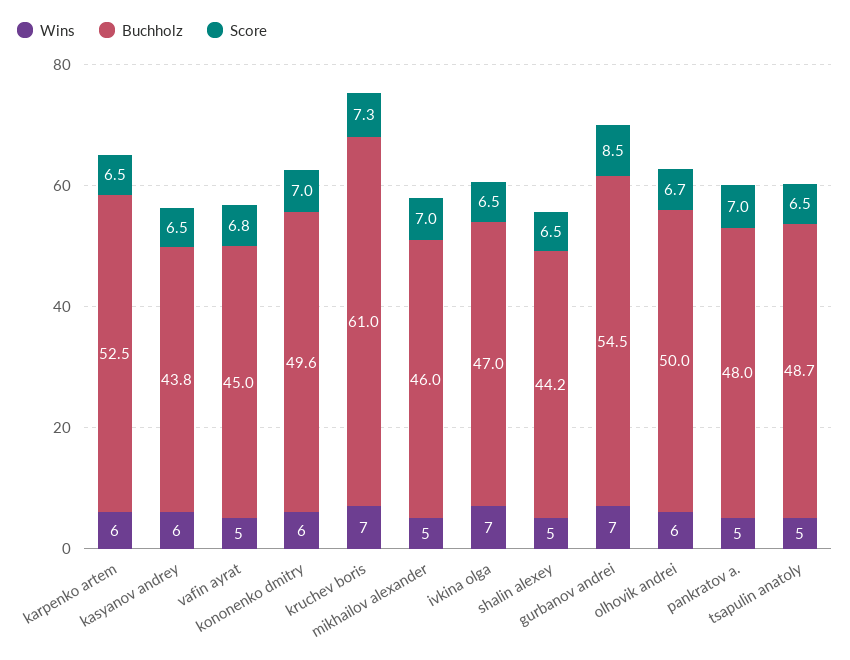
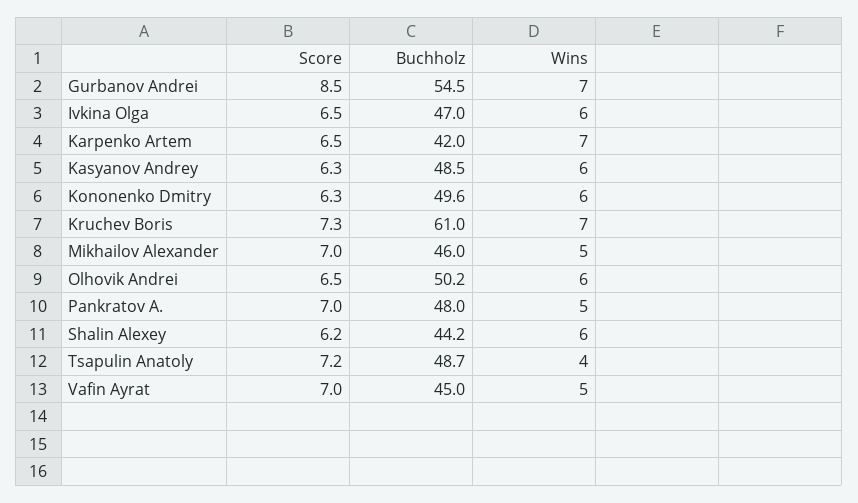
  {
    "Wins": {
-     "karpenko artem": 6,
+     "karpenko artem": 7,
      "kasyanov andrey": 6,
      "vafin ayrat": 5,
      "kononenko dmitry": 6,
      "kruchev boris": 7,
      "mikhailov alexander": 5,
-     "ivkina olga": 7,
+     "ivkina olga": 6,
-     "shalin alexey": 5,
+     "shalin alexey": 6,
      "gurbanov andrei": 7,
      "olhovik andrei": 6,
      "pankratov a.": 5,
-     "tsapulin anatoly": 5
+     "tsapulin anatoly": 4
    },
    "Buchholz": {
-     "karpenko artem": 52.5,
+     "karpenko artem": 42,
-     "kasyanov andrey": 43.8,
+     "kasyanov andrey": 48.5,
      "vafin ayrat": 45,
      "kononenko dmitry": 49.6,
      "kruchev boris": 61,
      "mikhailov alexander": 46,
      "ivkina olga": 47,
      "shalin alexey": 44.2,
      "gurbanov andrei": 54.5,
-     "olhovik andrei": 50,
+     "olhovik andrei": 50.2,
      "pankratov a.": 48,
      "tsapulin anatoly": 48.7
    },
    "Score": {
      "karpenko artem": 6.5,
-     "kasyanov andrey": 6.5,
+     "kasyanov andrey": 6.3,
-     "vafin ayrat": 6.8,
+     "vafin ayrat": 7,
-     "kononenko dmitry": 7,
+     "kononenko dmitry": 6.3,
      "kruchev boris": 7.3,
      "mikhailov alexander": 7,
      "ivkina olga": 6.5,
-     "shalin alexey": 6.5,
+     "shalin alexey": 6.2,
      "gurbanov andrei": 8.5,
-     "olhovik andrei": 6.7,
+     "olhovik andrei": 6.5,
      "pankratov a.": 7,
-     "tsapulin anatoly": 6.5
+     "tsapulin anatoly": 7.2
    }
  }

